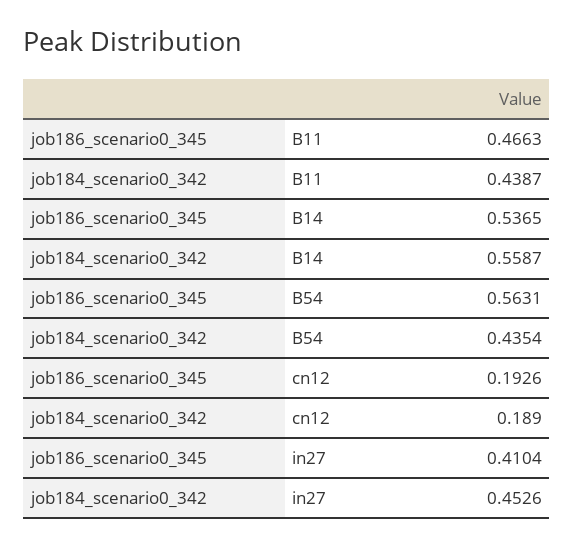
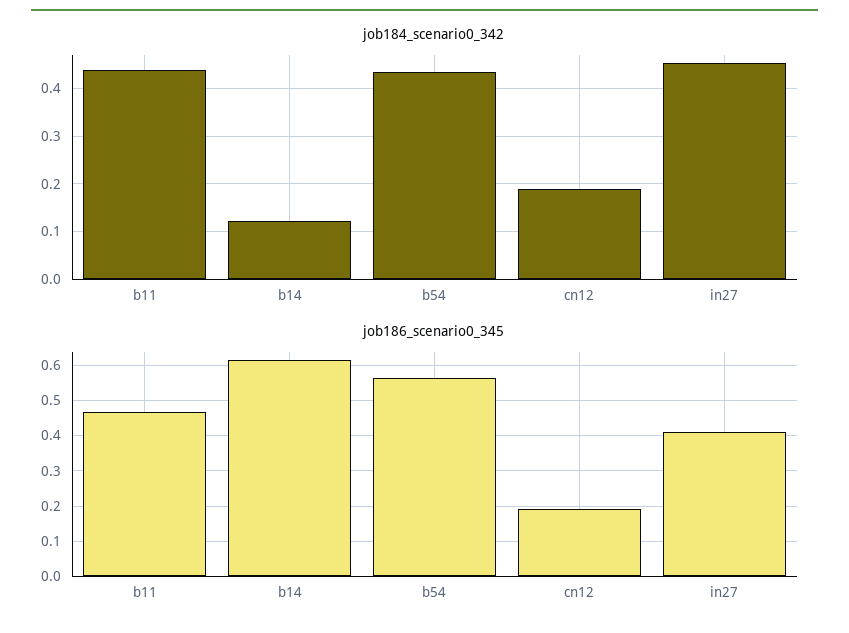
  {
    "job186_scenario0_345": {
      "B11": 0.4663,
-     "B14": 0.5365,
+     "B14": 0.62,
      "B54": 0.5631,
      "cn12": 0.1926,
      "in27": 0.4104
    },
    "job184_scenario0_342": {
      "B11": 0.4387,
-     "B14": 0.5587,
+     "B14": 0.12,
      "B54": 0.4354,
      "cn12": 0.189,
      "in27": 0.4526
    }
  }

